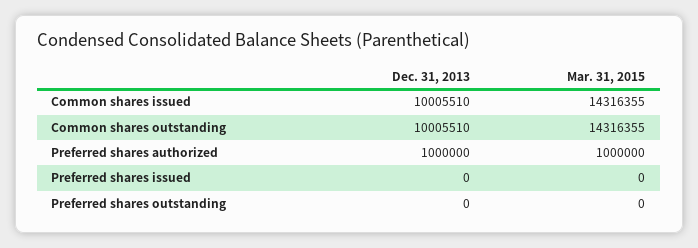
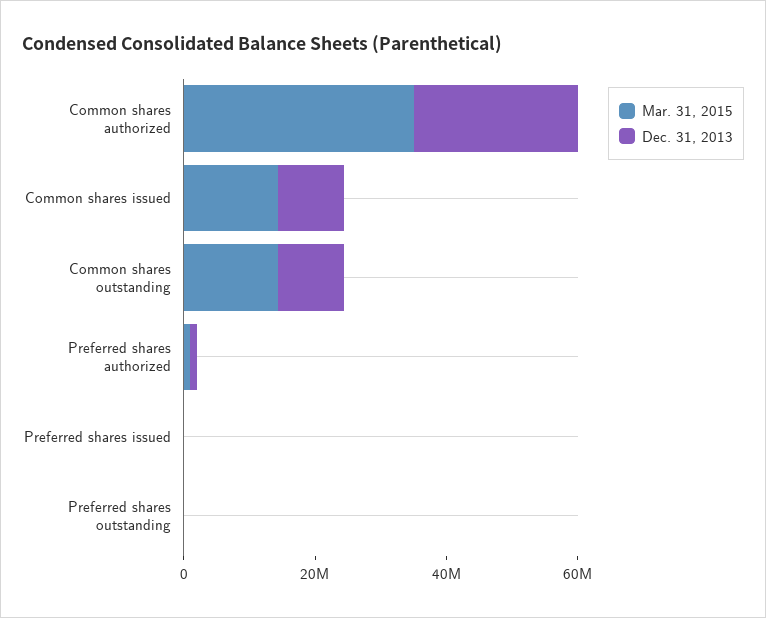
  {
    "Dec. 31, 2013": {
      "Common shares issued": 10005510,
      "Common shares outstanding": 10005510,
      "Preferred shares authorized": 1000000,
      "Preferred shares issued": 0,
-     "Preferred shares outstanding": 0
+     "Preferred shares outstanding": 0,
+     "Common shares authorized": 25000000
    },
    "Mar. 31, 2015": {
      "Common shares issued": 14316355,
      "Common shares outstanding": 14316355,
      "Preferred shares authorized": 1000000,
      "Preferred shares issued": 0,
-     "Preferred shares outstanding": 0
+     "Preferred shares outstanding": 0,
+     "Common shares authorized": 35000000
    }
  }

